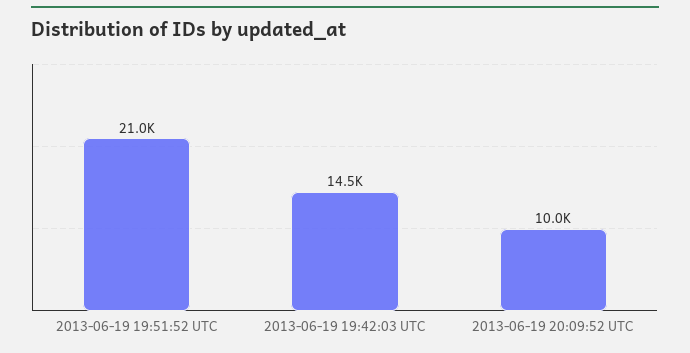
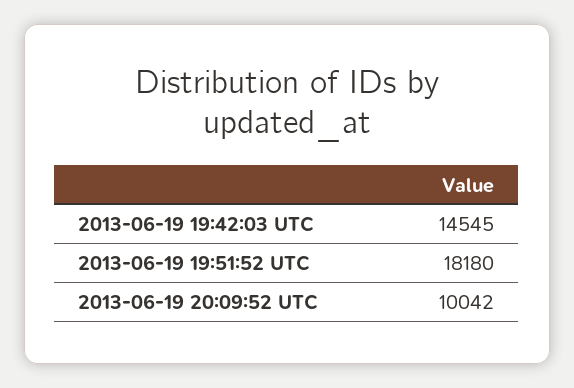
  {
-   "2013-06-19 19:51:52 UTC": 21000,
+   "2013-06-19 19:51:52 UTC": 18180,
    "2013-06-19 19:42:03 UTC": 14545,
    "2013-06-19 20:09:52 UTC": 10042
  }

